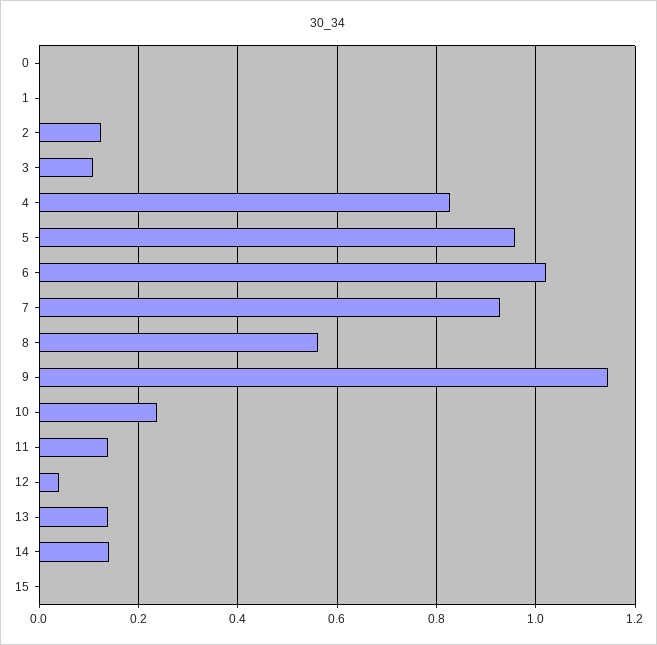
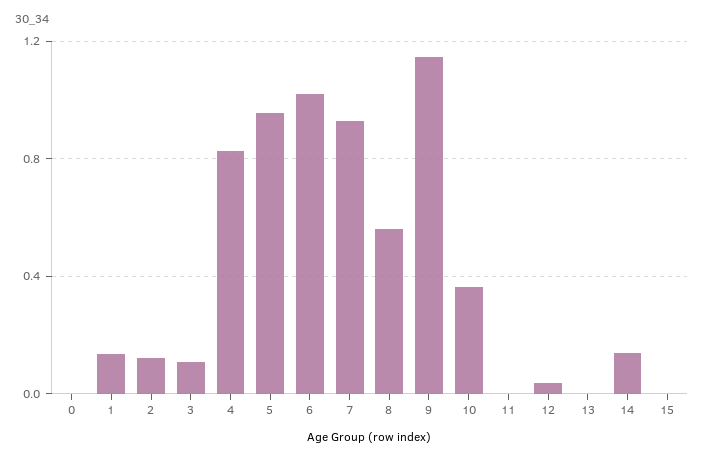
  {
    "0": 0,
-   "1": 0,
+   "1": 0.15,
    "2": 0.12,
    "3": 0.1,
    "4": 0.82,
    "5": 0.96,
    "6": 1.02,
    "7": 0.92,
    "8": 0.56,
    "9": 1.14,
-   "10": 0.24,
+   "10": 0.35,
-   "11": 0.14,
+   "11": 0,
    "12": 0.04,
-   "13": 0.14,
+   "13": 0,
    "14": 0.14,
    "15": 0
  }

